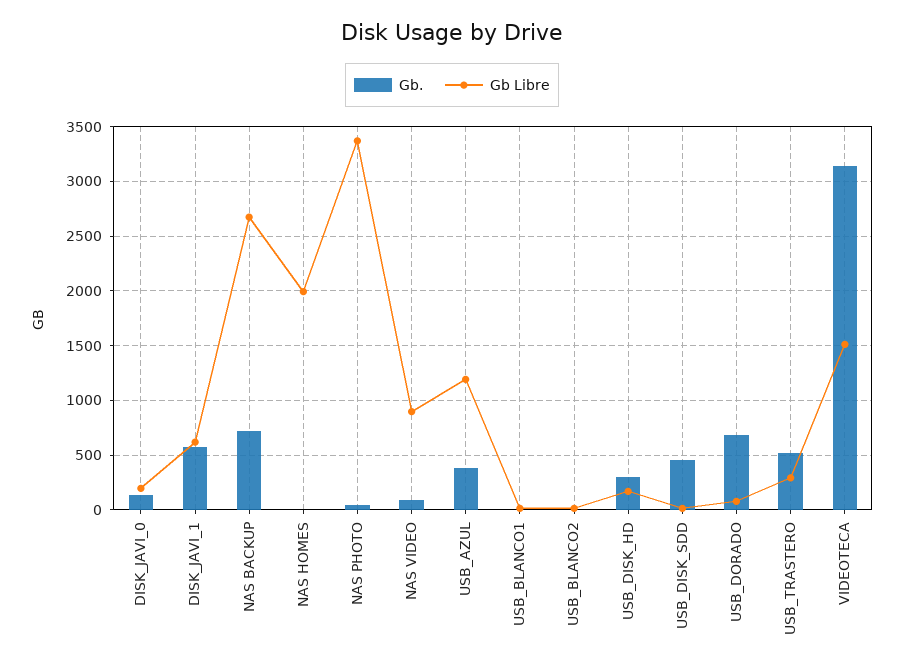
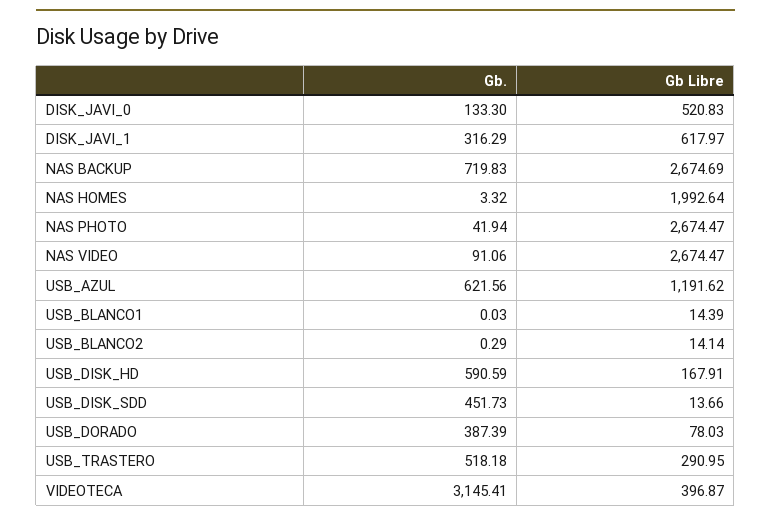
  {
    "Gb.": {
      "DISK_JAVI_0": 133.3,
-     "DISK_JAVI_1": 600,
+     "DISK_JAVI_1": 316.29,
      "NAS BACKUP": 719.83,
      "NAS HOMES": 3.32,
      "NAS PHOTO": 41.94,
      "NAS VIDEO": 91.06,
-     "USB_AZUL": 400,
+     "USB_AZUL": 621.56,
      "USB_BLANCO1": 0.03,
      "USB_BLANCO2": 0.29,
-     "USB_DISK_HD": 300,
+     "USB_DISK_HD": 590.59,
      "USB_DISK_SDD": 451.73,
-     "USB_DORADO": 700,
+     "USB_DORADO": 387.39,
      "USB_TRASTERO": 518.18,
      "VIDEOTECA": 3145.41
    },
    "Gb Libre": {
-     "DISK_JAVI_0": 200,
+     "DISK_JAVI_0": 520.83,
      "DISK_JAVI_1": 617.97,
      "NAS BACKUP": 2674.69,
      "NAS HOMES": 1992.64,
-     "NAS PHOTO": 3400,
+     "NAS PHOTO": 2674.47,
-     "NAS VIDEO": 900,
+     "NAS VIDEO": 2674.47,
      "USB_AZUL": 1191.62,
      "USB_BLANCO1": 14.39,
      "USB_BLANCO2": 14.14,
      "USB_DISK_HD": 167.91,
      "USB_DISK_SDD": 13.66,
      "USB_DORADO": 78.03,
      "USB_TRASTERO": 290.95,
-     "VIDEOTECA": 1500
+     "VIDEOTECA": 396.87
    }
  }

